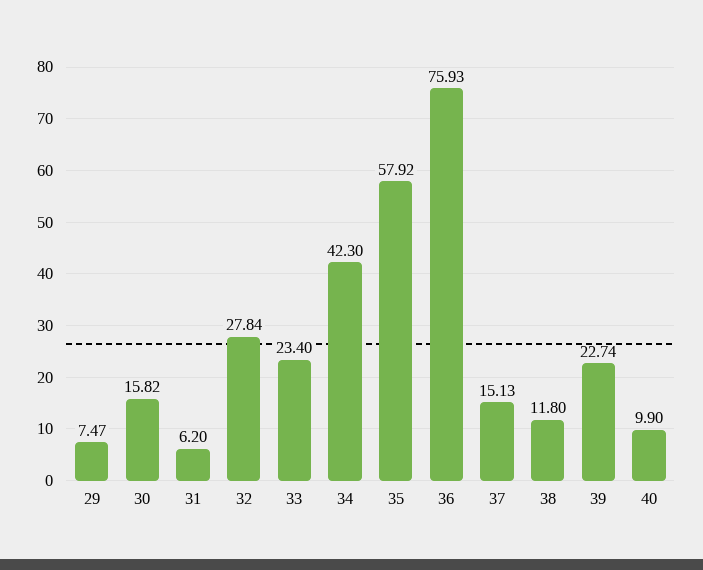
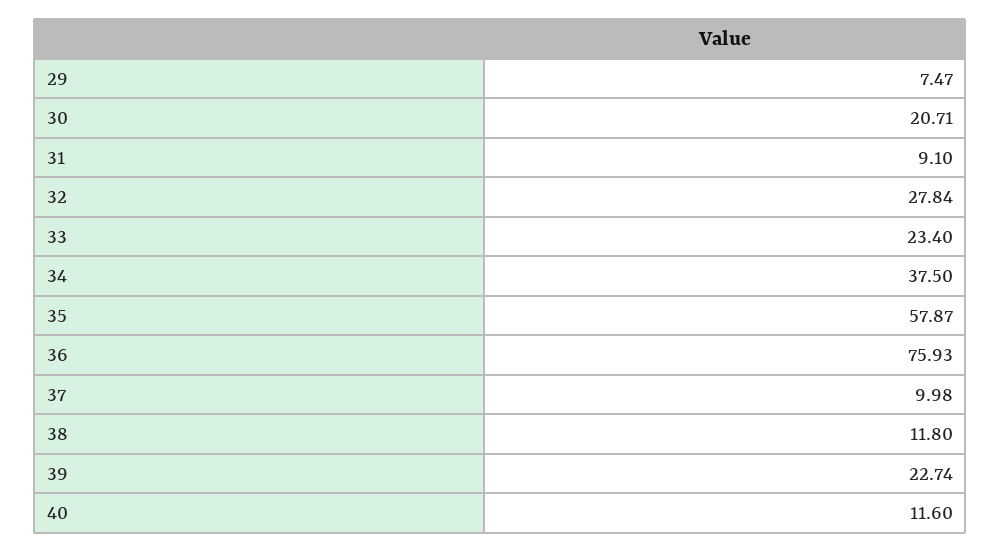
  {
    "29": 7.47,
-   "30": 15.82,
+   "30": 20.71,
-   "31": 6.2,
+   "31": 9.1,
    "32": 27.84,
    "33": 23.4,
-   "34": 42.3,
+   "34": 37.5,
-   "35": 57.92,
+   "35": 57.87,
    "36": 75.93,
-   "37": 15.13,
+   "37": 9.98,
    "38": 11.8,
    "39": 22.74,
-   "40": 9.9
+   "40": 11.6
  }

